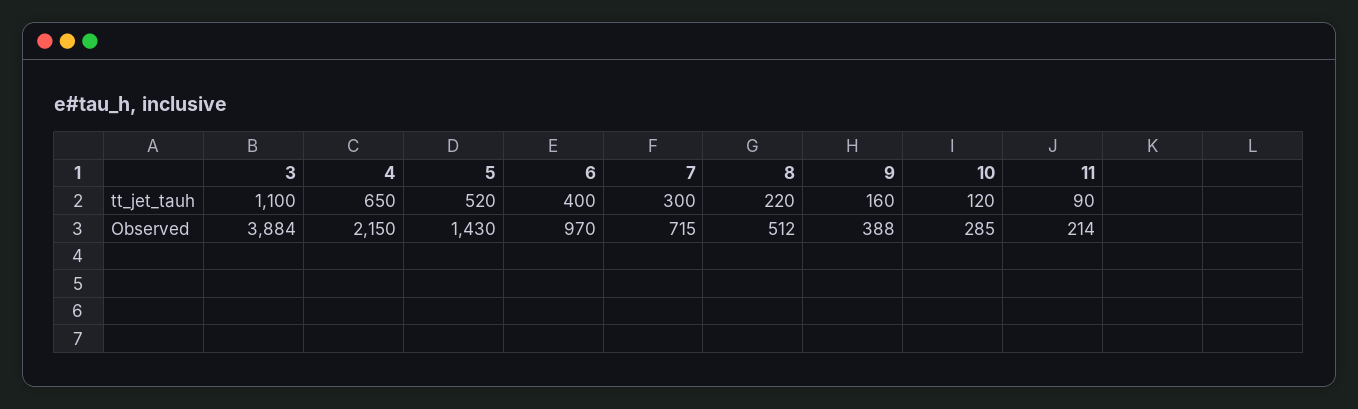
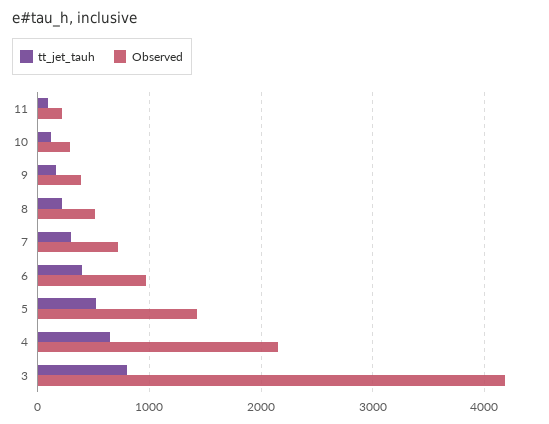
  {
    "tt_jet_tauh": {
-     "3": 1100,
+     "3": 800,
      "4": 650,
      "5": 520,
      "6": 400,
      "7": 300,
      "8": 220,
      "9": 160,
      "10": 120,
      "11": 90
    },
    "Observed": {
-     "3": 3884,
+     "3": 4200,
      "4": 2150,
      "5": 1430,
      "6": 970,
      "7": 715,
      "8": 512,
      "9": 388,
      "10": 285,
      "11": 214
    }
  }

